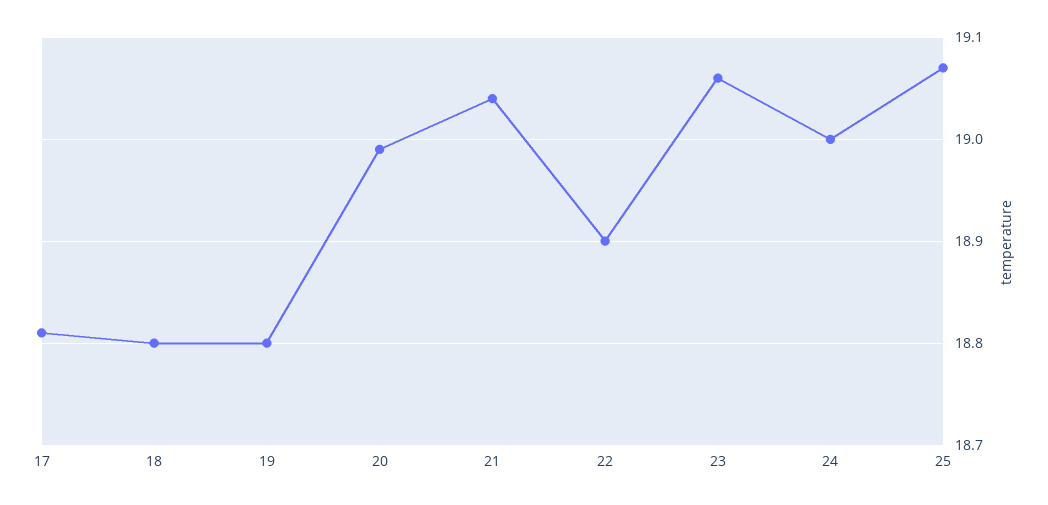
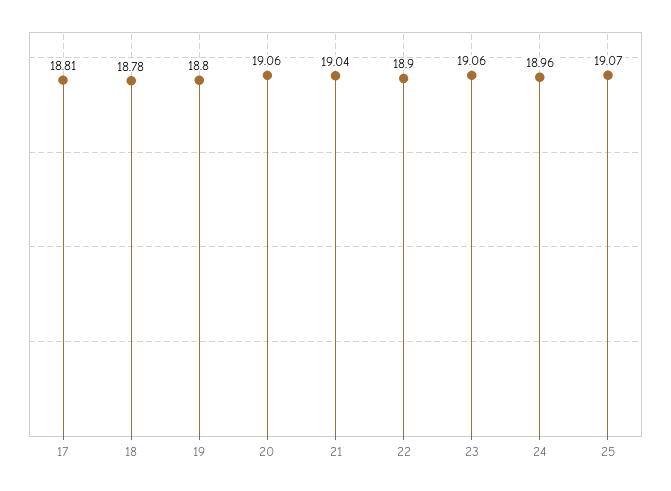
  {
    "17": 18.81,
-   "18": 18.8,
+   "18": 18.78,
    "19": 18.8,
-   "20": 18.99,
+   "20": 19.06,
    "21": 19.04,
    "22": 18.9,
    "23": 19.06,
-   "24": 19,
+   "24": 18.96,
    "25": 19.07
  }

